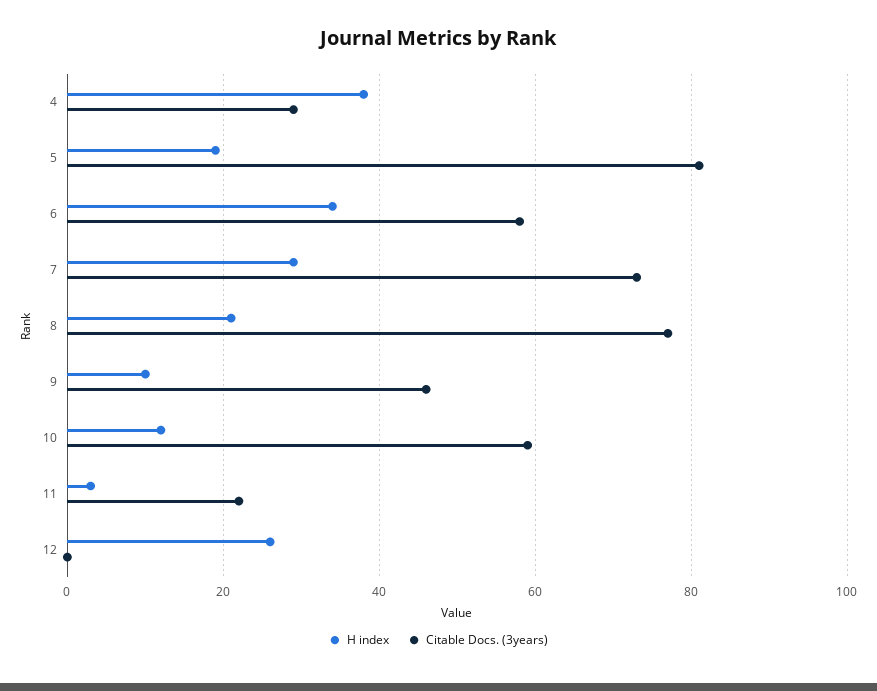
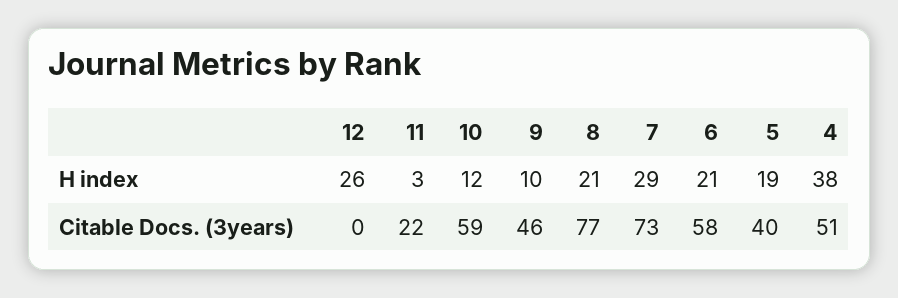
  {
    "H index": {
      "4": 38,
      "5": 19,
-     "6": 35,
+     "6": 21,
      "7": 29,
      "8": 21,
      "9": 10,
      "10": 12,
      "11": 3,
      "12": 26
    },
    "Citable Docs. (3years)": {
-     "4": 30,
+     "4": 51,
-     "5": 80,
+     "5": 40,
      "6": 58,
      "7": 73,
      "8": 77,
      "9": 46,
      "10": 59,
      "11": 22,
      "12": 0
    }
  }

